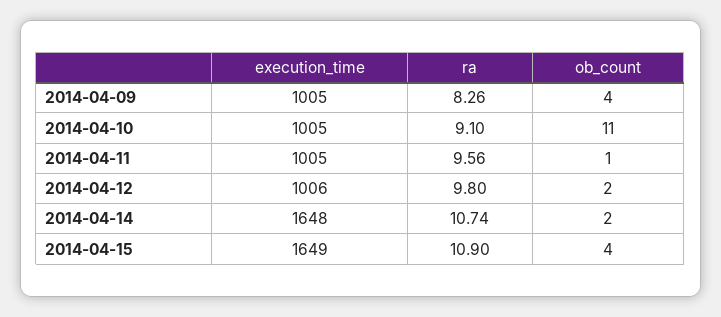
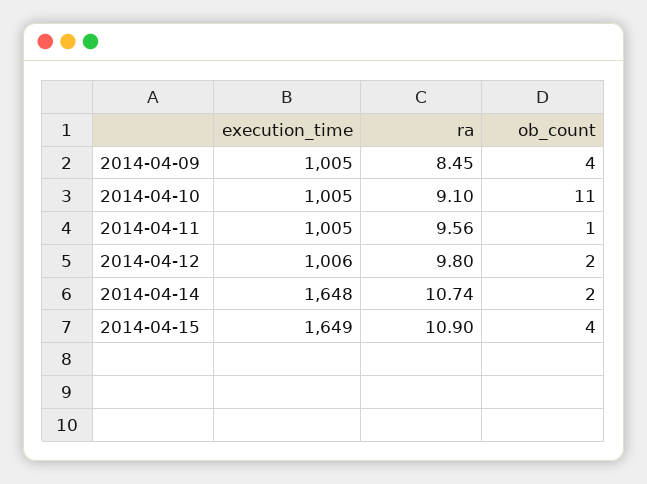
  {
    "execution_time": {
      "2014-04-09": 1005,
      "2014-04-10": 1005,
      "2014-04-11": 1005,
      "2014-04-12": 1006,
      "2014-04-14": 1648,
      "2014-04-15": 1649
    },
    "ra": {
-     "2014-04-09": 8.26,
+     "2014-04-09": 8.45,
      "2014-04-10": 9.1,
      "2014-04-11": 9.56,
      "2014-04-12": 9.8,
      "2014-04-14": 10.74,
      "2014-04-15": 10.9
    },
    "ob_count": {
      "2014-04-09": 4,
      "2014-04-10": 11,
      "2014-04-11": 1,
      "2014-04-12": 2,
      "2014-04-14": 2,
      "2014-04-15": 4
    }
  }

